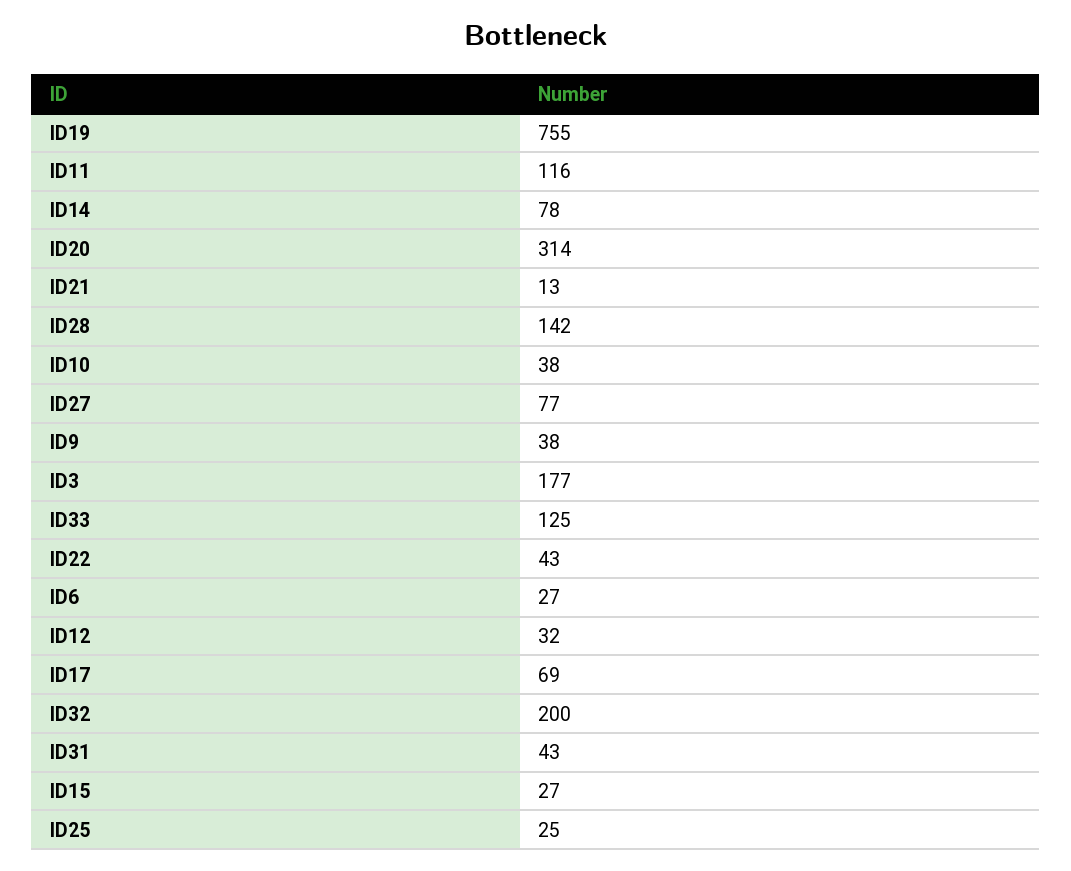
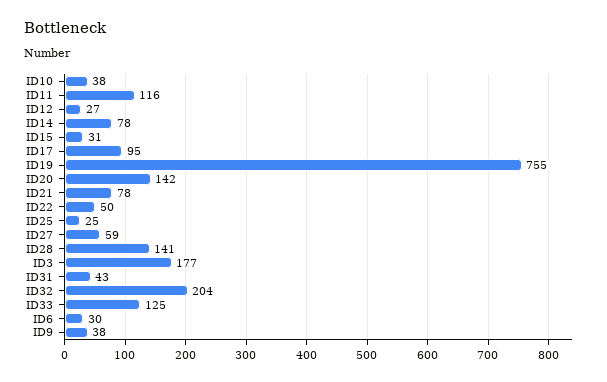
  {
    "ID19": 755,
    "ID11": 116,
    "ID14": 78,
-   "ID20": 314,
+   "ID20": 142,
-   "ID21": 13,
+   "ID21": 78,
-   "ID28": 142,
+   "ID28": 141,
    "ID10": 38,
-   "ID27": 77,
+   "ID27": 59,
    "ID9": 38,
    "ID3": 177,
    "ID33": 125,
-   "ID22": 43,
+   "ID22": 50,
-   "ID6": 27,
+   "ID6": 30,
-   "ID12": 32,
+   "ID12": 27,
-   "ID17": 69,
+   "ID17": 95,
-   "ID32": 200,
+   "ID32": 204,
    "ID31": 43,
-   "ID15": 27,
+   "ID15": 31,
    "ID25": 25
  }

